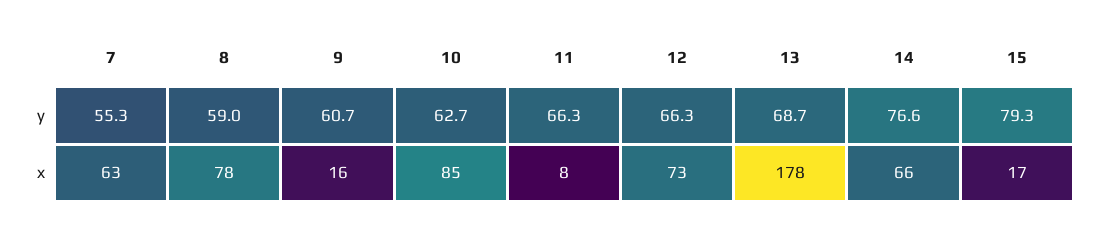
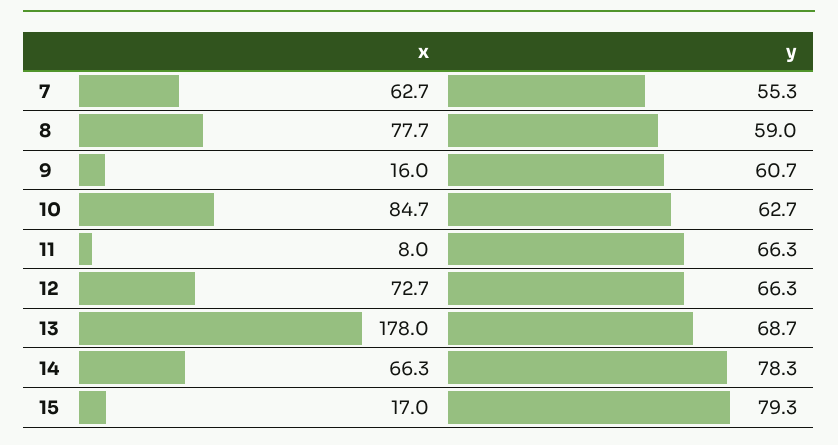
  {
    "7": {
      "y": 55.3,
      "x": 62.7
    },
    "8": {
      "y": 59,
      "x": 77.7
    },
    "9": {
      "y": 60.7,
      "x": 16
    },
    "10": {
      "y": 62.7,
      "x": 84.7
    },
    "11": {
      "y": 66.3,
      "x": 8
    },
    "12": {
      "y": 66.3,
      "x": 72.7
    },
    "13": {
      "y": 68.7,
      "x": 178
    },
    "14": {
-     "y": 76.6,
+     "y": 78.3,
      "x": 66.3
    },
    "15": {
      "y": 79.3,
      "x": 17
    }
  }

